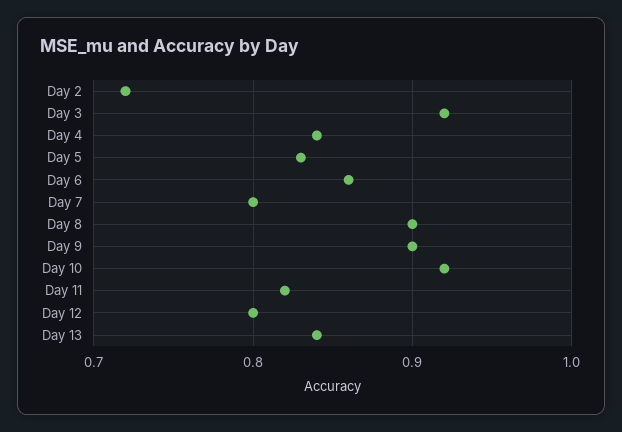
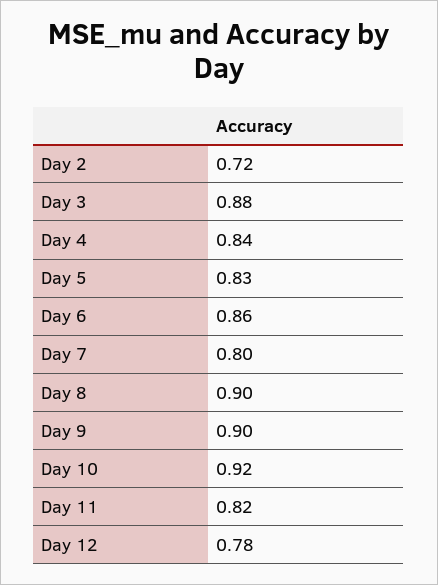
  {
    "Day 2": 0.72,
-   "Day 3": 0.92,
+   "Day 3": 0.88,
    "Day 4": 0.84,
    "Day 5": 0.83,
    "Day 6": 0.86,
    "Day 7": 0.8,
    "Day 8": 0.9,
    "Day 9": 0.9,
    "Day 10": 0.92,
    "Day 11": 0.82,
-   "Day 12": 0.8,
+   "Day 12": 0.78
-   "Day 13": 0.84
  }

